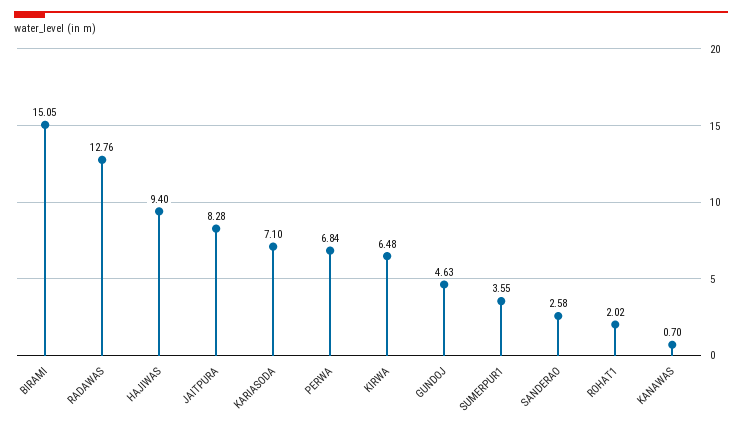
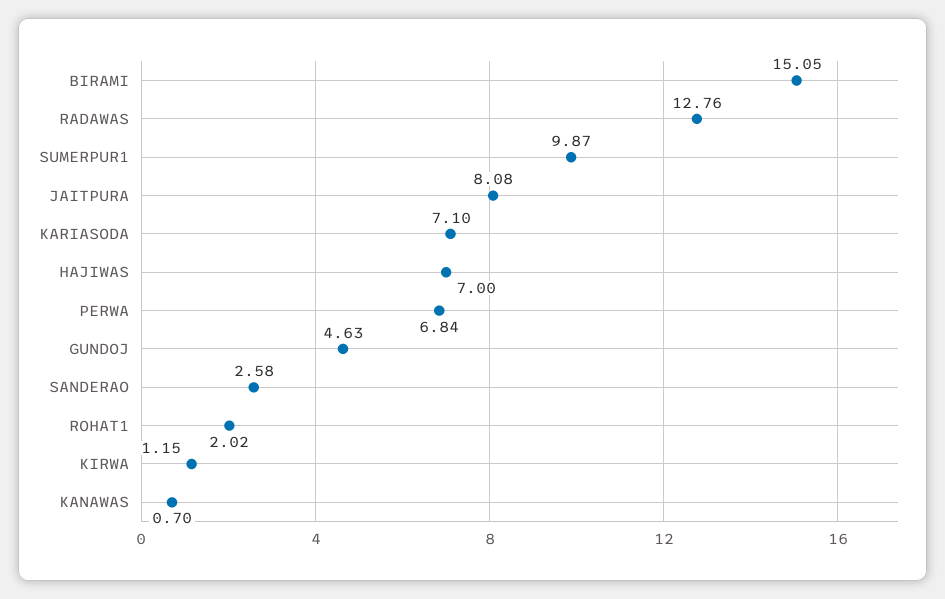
  {
    "BIRAMI": 15.05,
    "RADAWAS": 12.76,
-   "HAJIWAS": 9.4,
+   "HAJIWAS": 7,
-   "JAITPURA": 8.28,
+   "JAITPURA": 8.08,
    "KARIASODA": 7.1,
    "PERWA": 6.84,
-   "KIRWA": 6.48,
+   "KIRWA": 1.15,
    "GUNDOJ": 4.63,
-   "SUMERPUR1": 3.55,
+   "SUMERPUR1": 9.87,
    "SANDERAO": 2.58,
    "ROHAT1": 2.02,
    "KANAWAS": 0.7
  }

